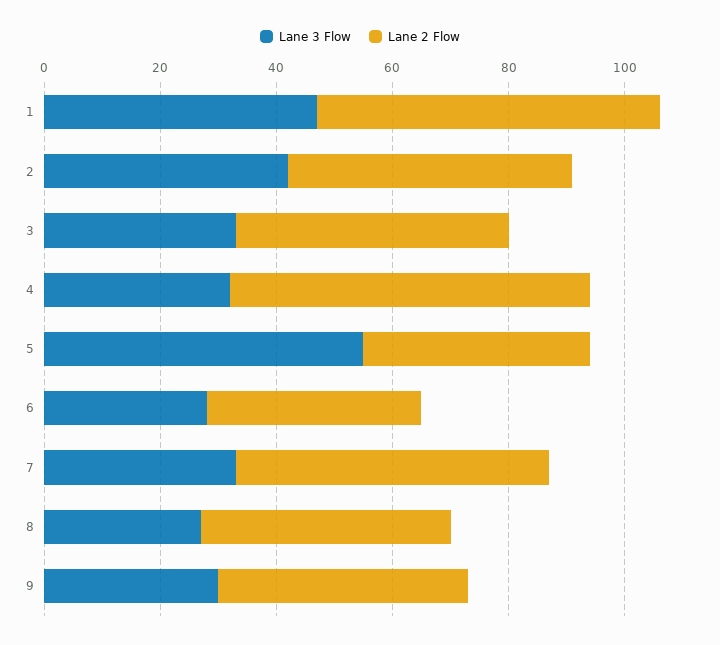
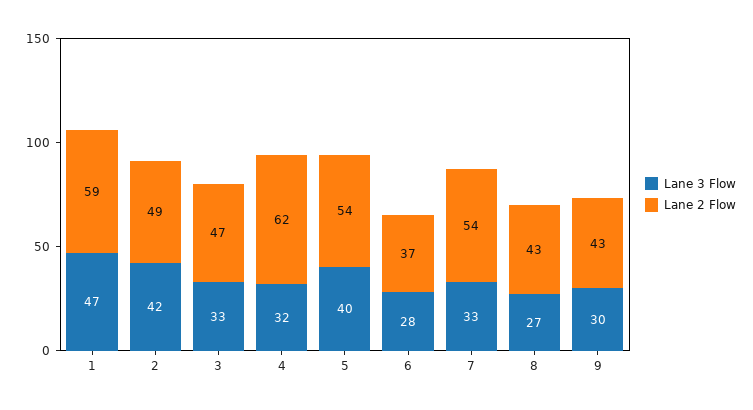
  {
    "Lane 3 Flow": {
      "1": 47,
      "2": 42,
      "3": 33,
      "4": 32,
-     "5": 55,
+     "5": 40,
      "6": 28,
      "7": 33,
      "8": 27,
      "9": 30
    },
    "Lane 2 Flow": {
      "1": 59,
      "2": 49,
      "3": 47,
      "4": 62,
-     "5": 40,
+     "5": 54,
      "6": 37,
      "7": 54,
      "8": 43,
      "9": 43
    }
  }

